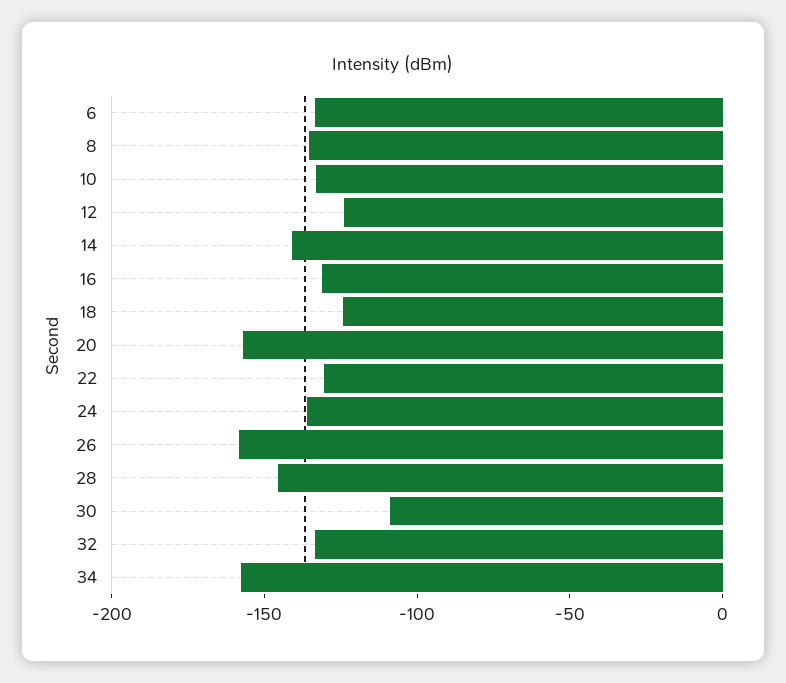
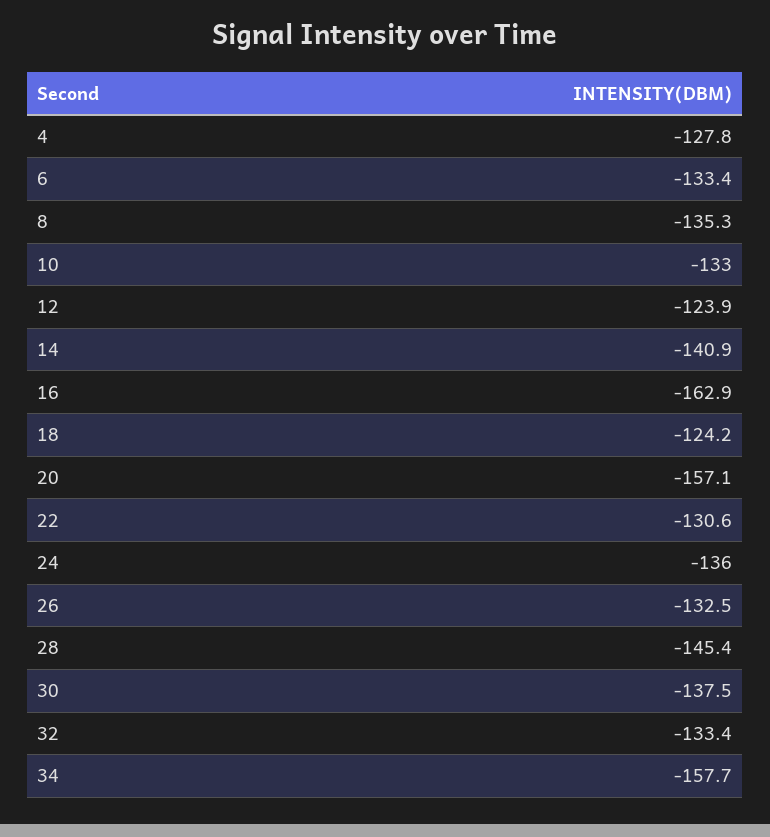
  {
    "6": -133.4,
    "8": -135.3,
    "10": -133,
    "12": -123.9,
    "14": -140.9,
-   "16": -130,
+   "16": -162.9,
    "18": -124.2,
    "20": -157.1,
    "22": -130.6,
    "24": -136,
-   "26": -160,
+   "26": -132.5,
    "28": -145.4,
-   "30": -110,
+   "30": -137.5,
    "32": -133.4,
-   "34": -157.7
+   "34": -157.7,
+   "4": -127.8
  }

